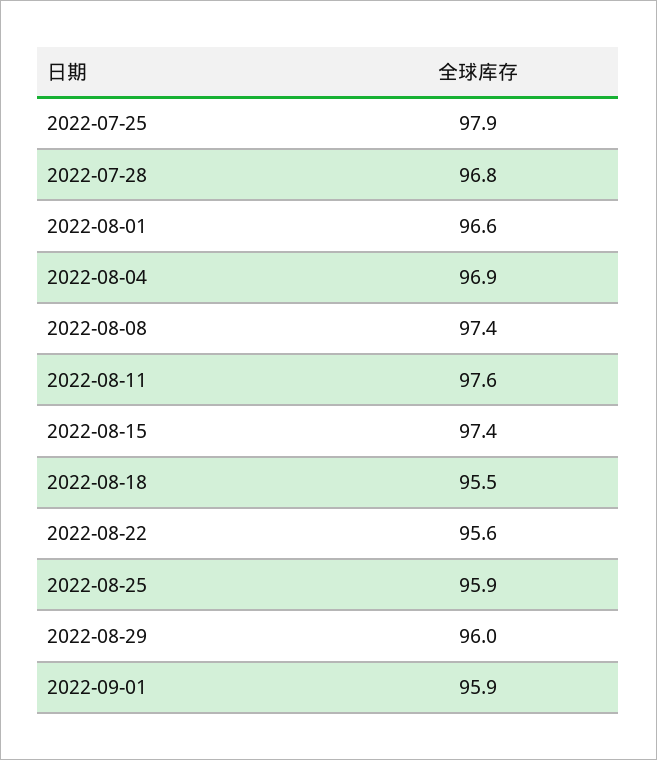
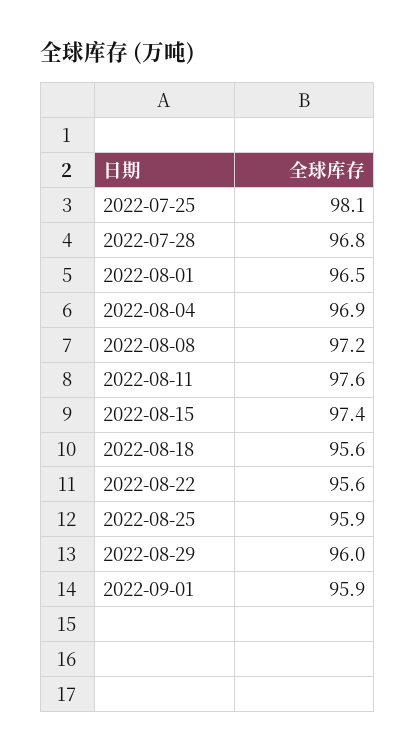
  {
-   "2022-07-25": 97.9,
+   "2022-07-25": 98.1,
    "2022-07-28": 96.8,
-   "2022-08-01": 96.6,
+   "2022-08-01": 96.5,
    "2022-08-04": 96.9,
-   "2022-08-08": 97.4,
+   "2022-08-08": 97.2,
    "2022-08-11": 97.6,
    "2022-08-15": 97.4,
-   "2022-08-18": 95.5,
+   "2022-08-18": 95.6,
    "2022-08-22": 95.6,
    "2022-08-25": 95.9,
    "2022-08-29": 96,
    "2022-09-01": 95.9
  }

